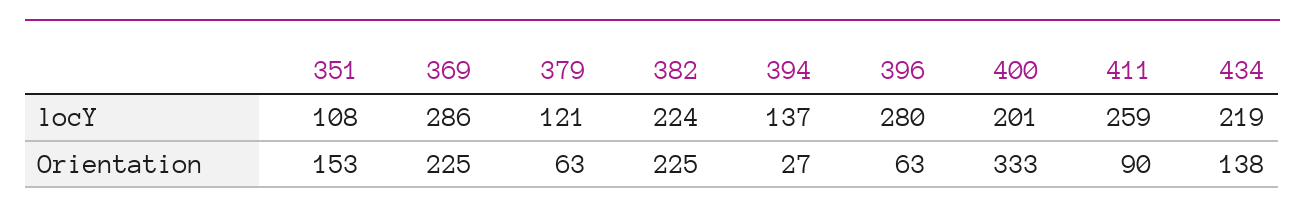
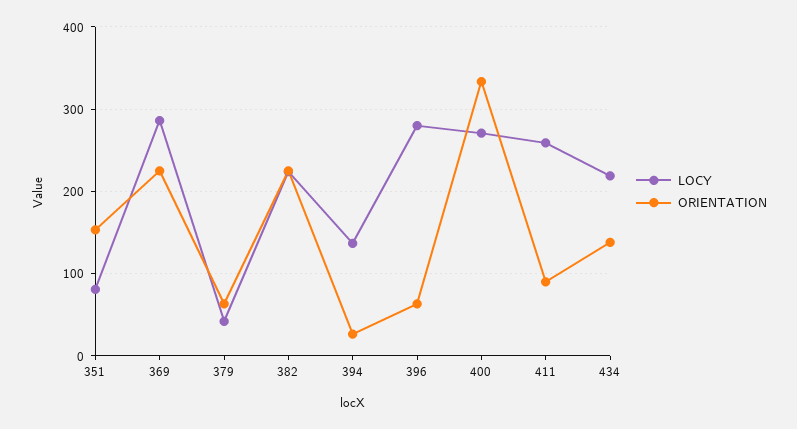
  {
    "locY": {
-     "351": 108,
+     "351": 80,
      "369": 286,
-     "379": 121,
+     "379": 40,
      "382": 224,
      "394": 137,
      "396": 280,
-     "400": 201,
+     "400": 270,
      "411": 259,
      "434": 219
    },
    "Orientation": {
      "351": 153,
      "369": 225,
      "379": 63,
      "382": 225,
      "394": 27,
      "396": 63,
      "400": 333,
      "411": 90,
      "434": 138
    }
  }

